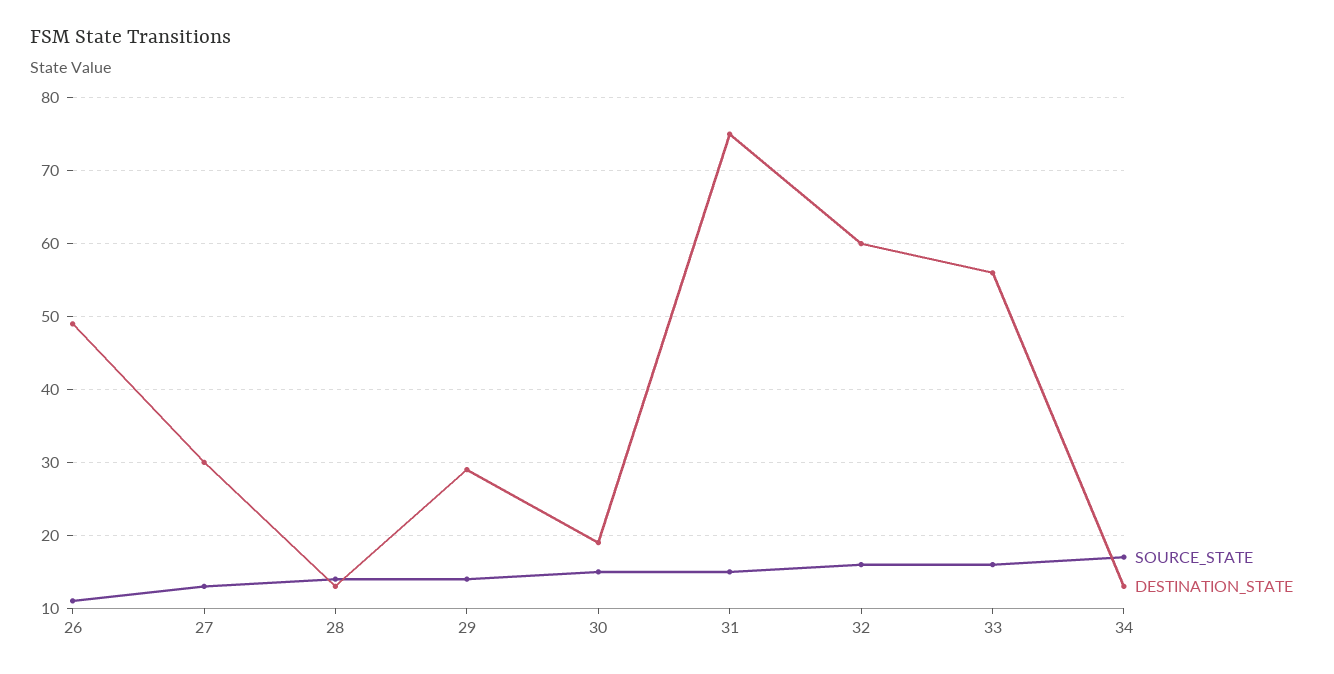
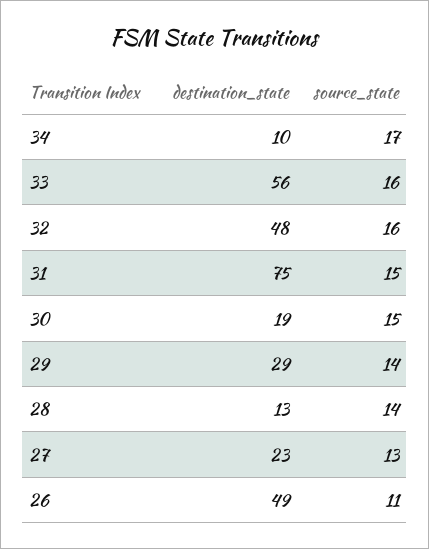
  {
    "SOURCE_STATE": {
      "26": 11,
      "27": 13,
      "28": 14,
      "29": 14,
      "30": 15,
      "31": 15,
      "32": 16,
      "33": 16,
      "34": 17
    },
    "DESTINATION_STATE": {
      "26": 49,
-     "27": 30,
+     "27": 23,
      "28": 13,
      "29": 29,
      "30": 19,
      "31": 75,
-     "32": 60,
+     "32": 48,
      "33": 56,
-     "34": 13
+     "34": 10
    }
  }

